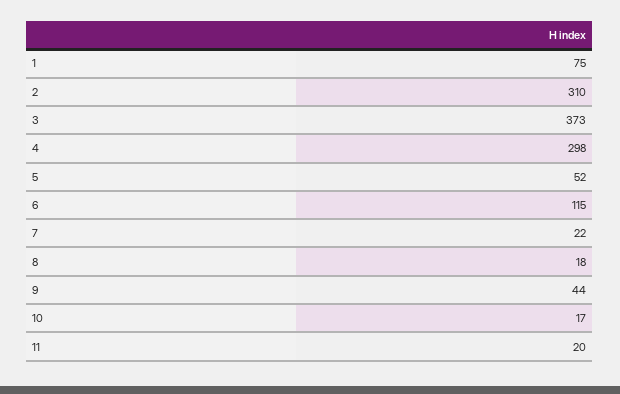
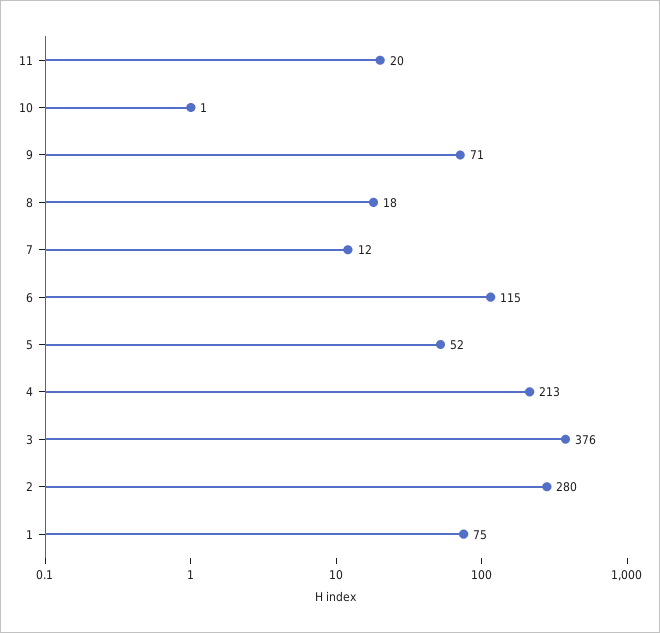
  {
    "1": 75,
-   "2": 310,
+   "2": 280,
-   "3": 373,
+   "3": 376,
-   "4": 298,
+   "4": 213,
    "5": 52,
    "6": 115,
-   "7": 22,
+   "7": 12,
    "8": 18,
-   "9": 44,
+   "9": 71,
-   "10": 17,
+   "10": 1,
    "11": 20
  }

